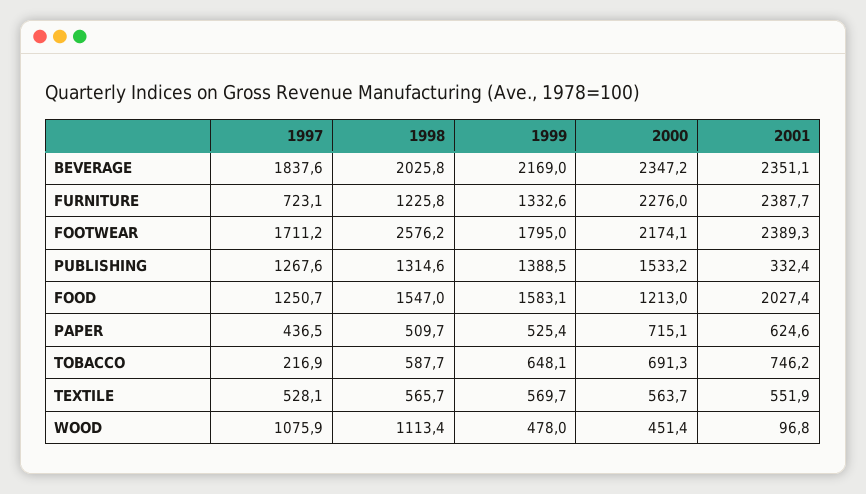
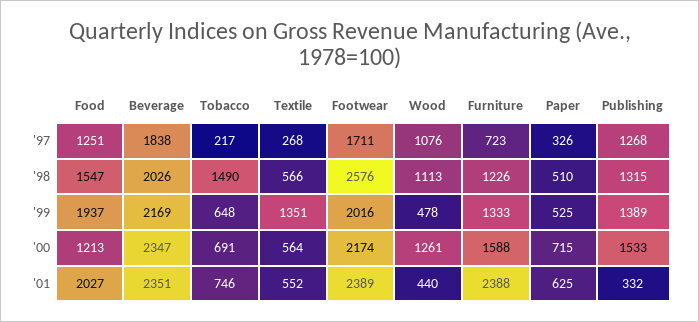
  {
    "1997": {
      "BEVERAGE": 1837.6,
      "FURNITURE": 723.1,
      "FOOTWEAR": 1711.2,
      "PUBLISHING": 1267.6,
      "FOOD": 1250.7,
-     "PAPER": 436.5,
+     "PAPER": 326,
      "TOBACCO": 216.9,
-     "TEXTILE": 528.1,
+     "TEXTILE": 268,
      "WOOD": 1075.9
    },
    "1998": {
      "BEVERAGE": 2025.8,
      "FURNITURE": 1225.8,
      "FOOTWEAR": 2576.2,
      "PUBLISHING": 1314.6,
      "FOOD": 1547,
      "PAPER": 509.7,
-     "TOBACCO": 587.7,
+     "TOBACCO": 1490,
      "TEXTILE": 565.7,
      "WOOD": 1113.4
    },
    "1999": {
      "BEVERAGE": 2169,
      "FURNITURE": 1332.6,
-     "FOOTWEAR": 1795,
+     "FOOTWEAR": 2016,
      "PUBLISHING": 1388.5,
-     "FOOD": 1583.1,
+     "FOOD": 1937,
      "PAPER": 525.4,
      "TOBACCO": 648.1,
-     "TEXTILE": 569.7,
+     "TEXTILE": 1351,
      "WOOD": 478
    },
    "2000": {
      "BEVERAGE": 2347.2,
-     "FURNITURE": 2276,
+     "FURNITURE": 1588,
      "FOOTWEAR": 2174.1,
      "PUBLISHING": 1533.2,
      "FOOD": 1213,
      "PAPER": 715.1,
      "TOBACCO": 691.3,
      "TEXTILE": 563.7,
-     "WOOD": 451.4
+     "WOOD": 1261
    },
    "2001": {
      "BEVERAGE": 2351.1,
      "FURNITURE": 2387.7,
      "FOOTWEAR": 2389.3,
      "PUBLISHING": 332.4,
      "FOOD": 2027.4,
      "PAPER": 624.6,
      "TOBACCO": 746.2,
      "TEXTILE": 551.9,
-     "WOOD": 96.8
+     "WOOD": 440
    }
  }

